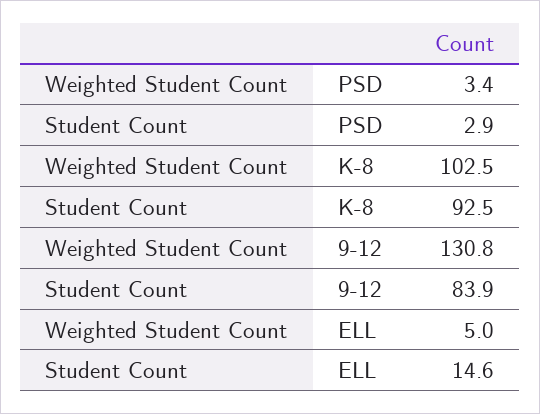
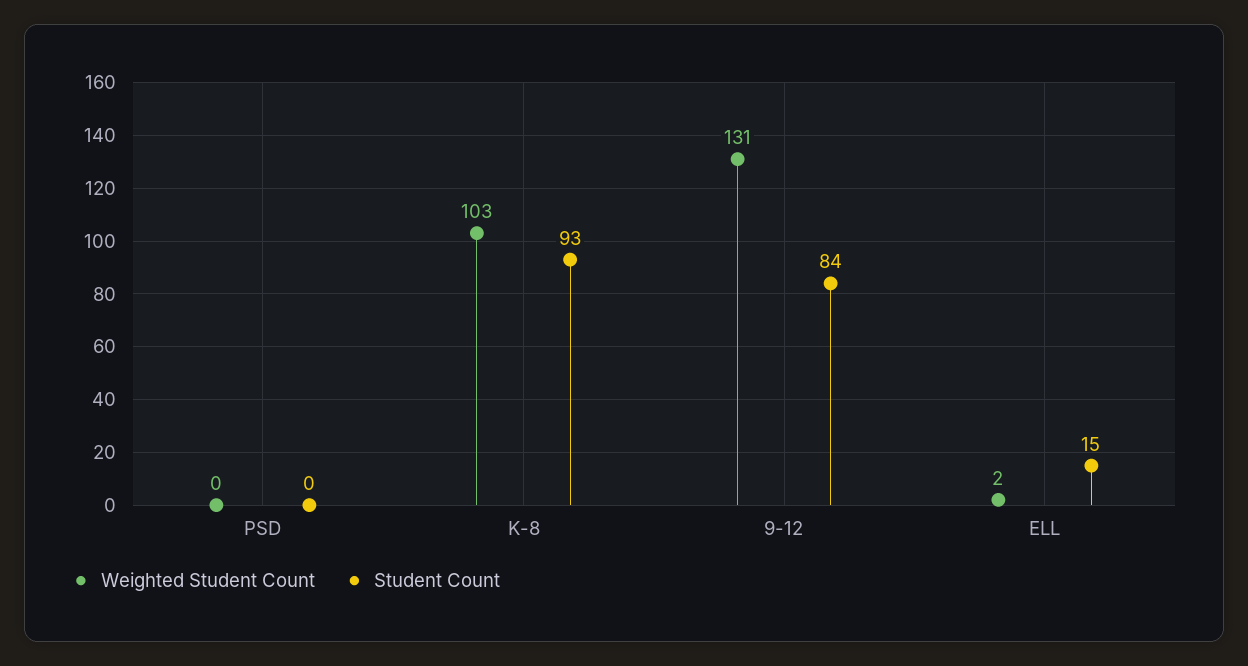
  {
    "Weighted Student Count": {
-     "PSD": 3.4,
+     "PSD": 0,
      "K-8": 102.5,
      "9-12": 130.8,
-     "ELL": 5
+     "ELL": 2
    },
    "Student Count": {
-     "PSD": 2.9,
+     "PSD": 0,
      "K-8": 92.5,
      "9-12": 83.9,
      "ELL": 14.6
    }
  }

